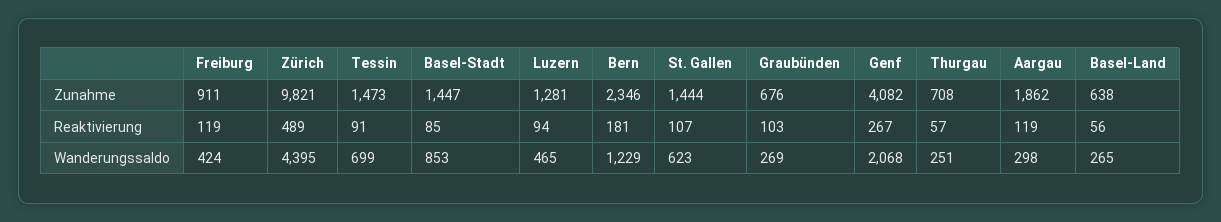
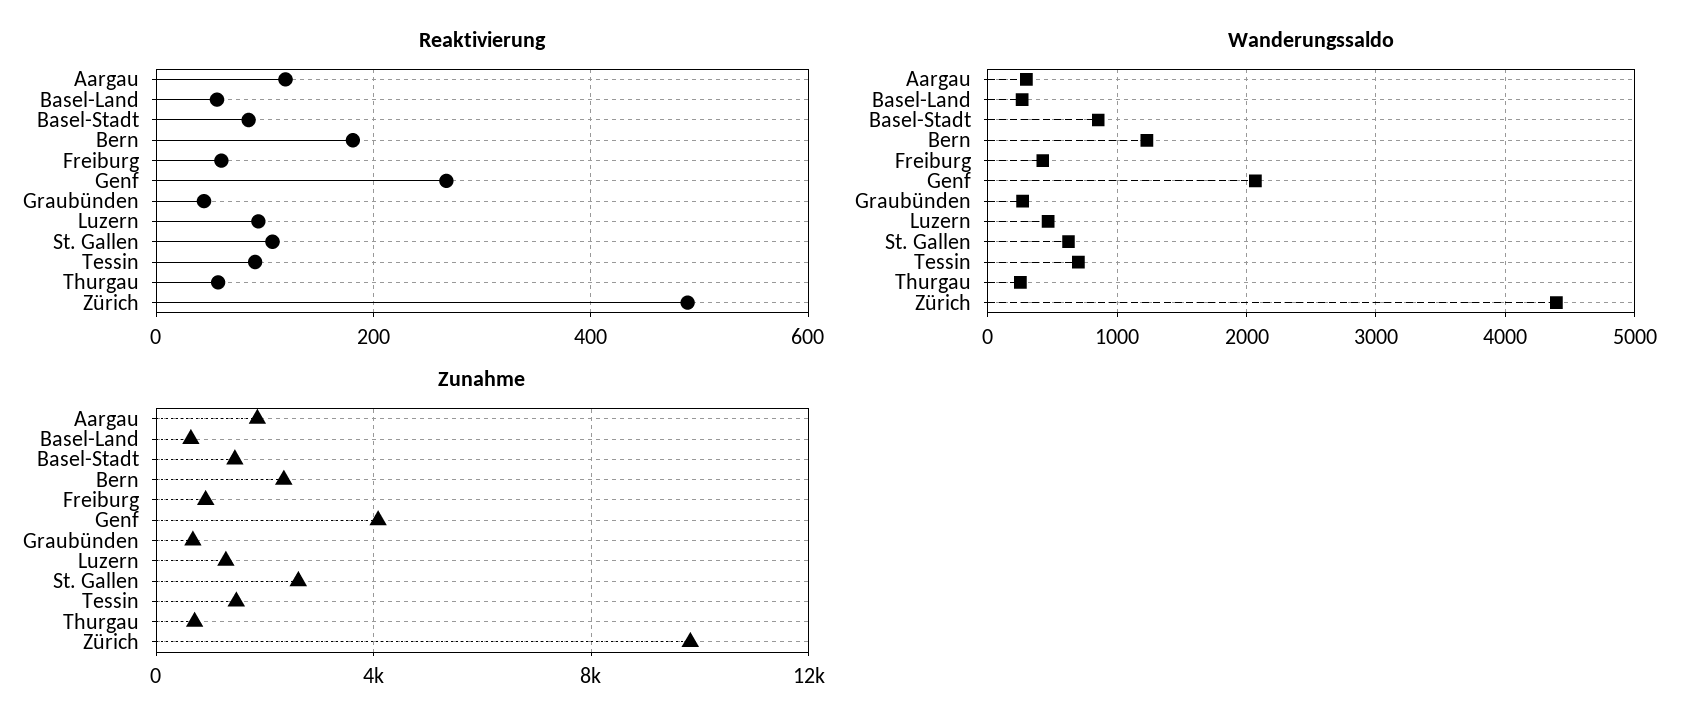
  {
    "Zunahme": {
      "Freiburg": 911,
      "Zürich": 9821,
      "Tessin": 1473,
      "Basel-Stadt": 1447,
      "Luzern": 1281,
      "Bern": 2346,
-     "St. Gallen": 1444,
+     "St. Gallen": 2500,
      "Graubünden": 676,
      "Genf": 4082,
      "Thurgau": 708,
      "Aargau": 1862,
      "Basel-Land": 638
    },
    "Reaktivierung": {
-     "Freiburg": 119,
+     "Freiburg": 60,
      "Zürich": 489,
      "Tessin": 91,
      "Basel-Stadt": 85,
      "Luzern": 94,
      "Bern": 181,
      "St. Gallen": 107,
-     "Graubünden": 103,
+     "Graubünden": 40,
      "Genf": 267,
      "Thurgau": 57,
      "Aargau": 119,
      "Basel-Land": 56
    },
    "Wanderungssaldo": {
      "Freiburg": 424,
      "Zürich": 4395,
      "Tessin": 699,
      "Basel-Stadt": 853,
      "Luzern": 465,
      "Bern": 1229,
      "St. Gallen": 623,
      "Graubünden": 269,
      "Genf": 2068,
      "Thurgau": 251,
      "Aargau": 298,
      "Basel-Land": 265
    }
  }

